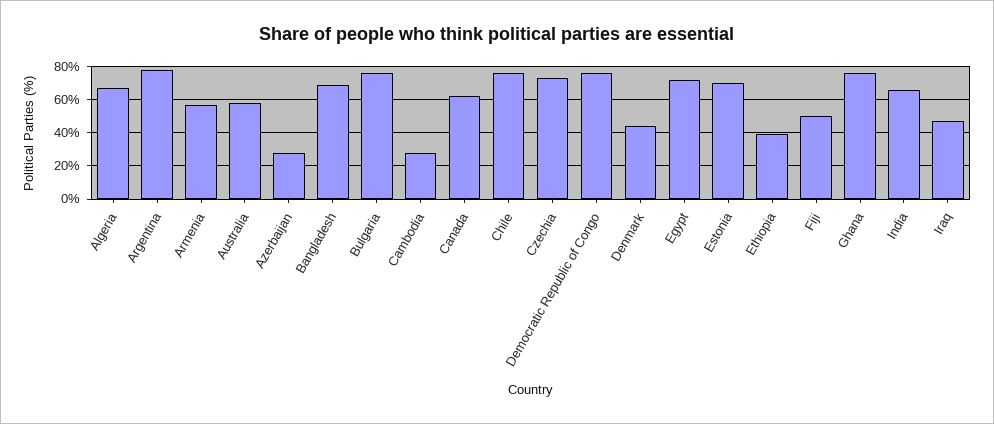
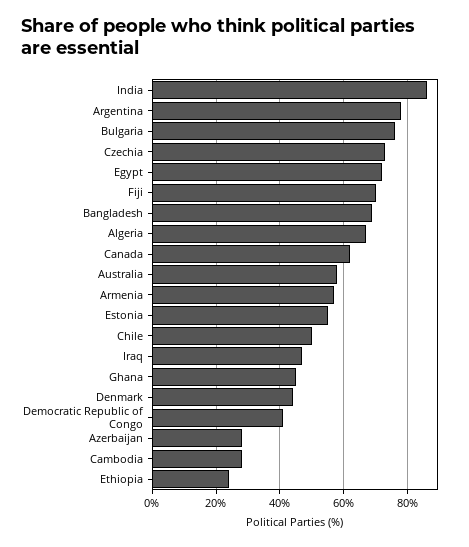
  {
    "Algeria": 65,
    "Argentina": 80,
    "Armenia": 55,
    "Australia": 60,
    "Azerbaijan": 30,
    "Bangladesh": 70,
    "Bulgaria": 75,
    "Cambodia": 30,
    "Canada": 60,
-   "Chile": 75,
+   "Chile": 50,
    "Czechia": 75,
-   "Democratic Republic of Congo": 75,
+   "Democratic Republic of Congo": 40,
    "Denmark": 45,
    "Egypt": 70,
-   "Estonia": 70,
+   "Estonia": 55,
-   "Ethiopia": 40,
+   "Ethiopia": 25,
-   "Fiji": 50,
+   "Fiji": 70,
-   "Ghana": 75,
+   "Ghana": 45,
-   "India": 65,
+   "India": 85,
    "Iraq": 45
  }

